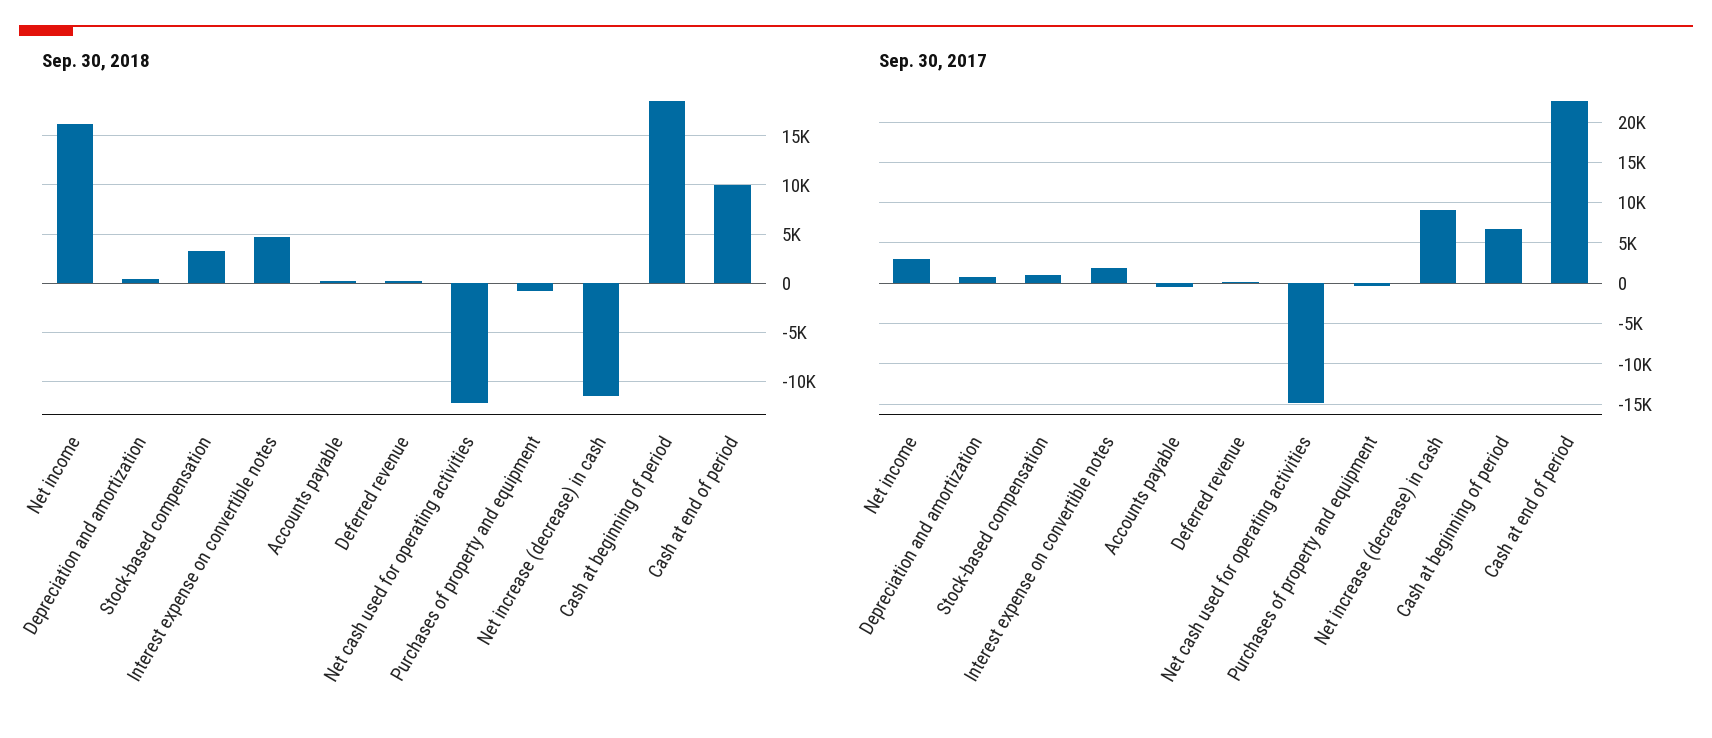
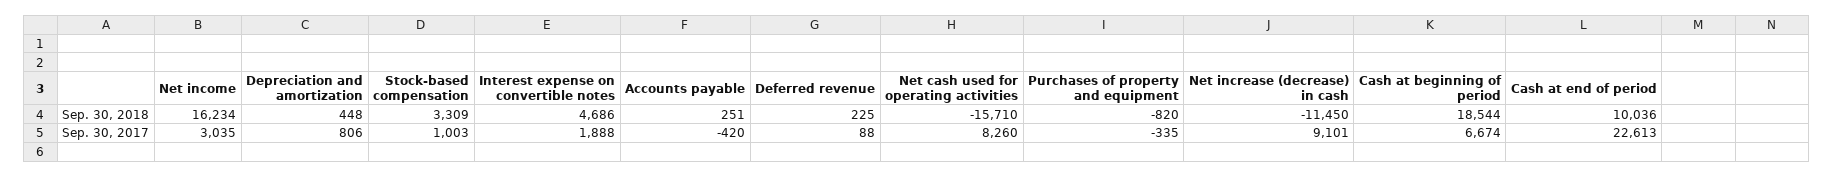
  {
    "Sep. 30, 2018": {
      "Net income": 16234,
      "Depreciation and amortization": 448,
      "Stock-based compensation": 3309,
      "Interest expense on convertible notes": 4686,
      "Accounts payable": 251,
      "Deferred revenue": 225,
-     "Net cash used for operating activities": -12000,
+     "Net cash used for operating activities": -15710,
      "Purchases of property and equipment": -820,
      "Net increase (decrease) in cash": -11450,
      "Cash at beginning of period": 18544,
      "Cash at end of period": 10036
    },
    "Sep. 30, 2017": {
      "Net income": 3035,
      "Depreciation and amortization": 806,
      "Stock-based compensation": 1003,
      "Interest expense on convertible notes": 1888,
      "Accounts payable": -420,
      "Deferred revenue": 88,
-     "Net cash used for operating activities": -15000,
+     "Net cash used for operating activities": 8260,
      "Purchases of property and equipment": -335,
      "Net increase (decrease) in cash": 9101,
      "Cash at beginning of period": 6674,
      "Cash at end of period": 22613
    }
  }

